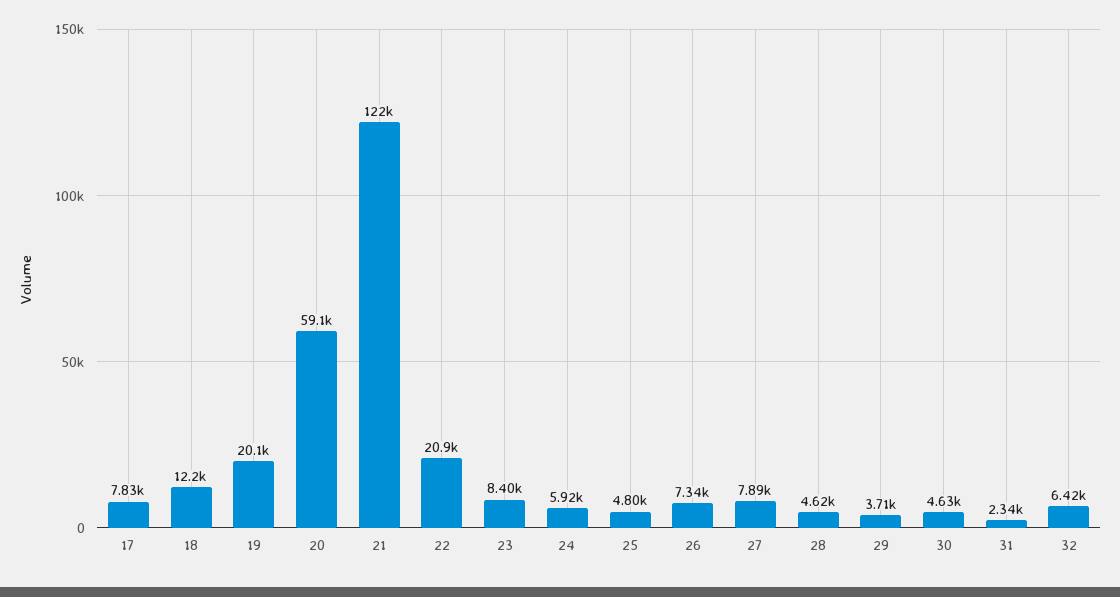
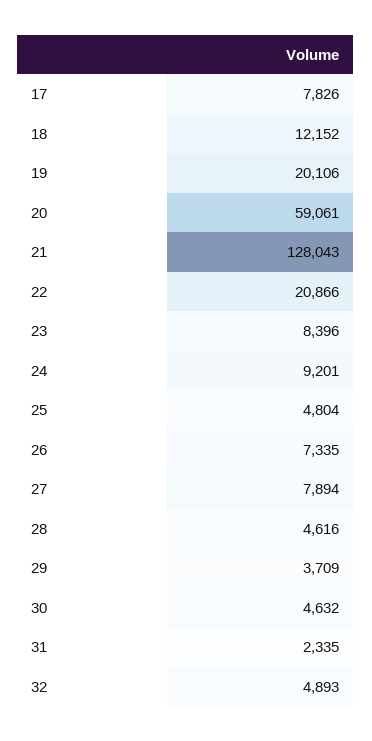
  {
    "17": 7826,
    "18": 12152,
    "19": 20106,
    "20": 59061,
-   "21": 122000,
+   "21": 128043,
    "22": 20866,
    "23": 8396,
-   "24": 5920,
+   "24": 9201,
    "25": 4804,
    "26": 7335,
    "27": 7894,
    "28": 4616,
    "29": 3709,
    "30": 4632,
    "31": 2335,
-   "32": 6420
+   "32": 4893
  }

